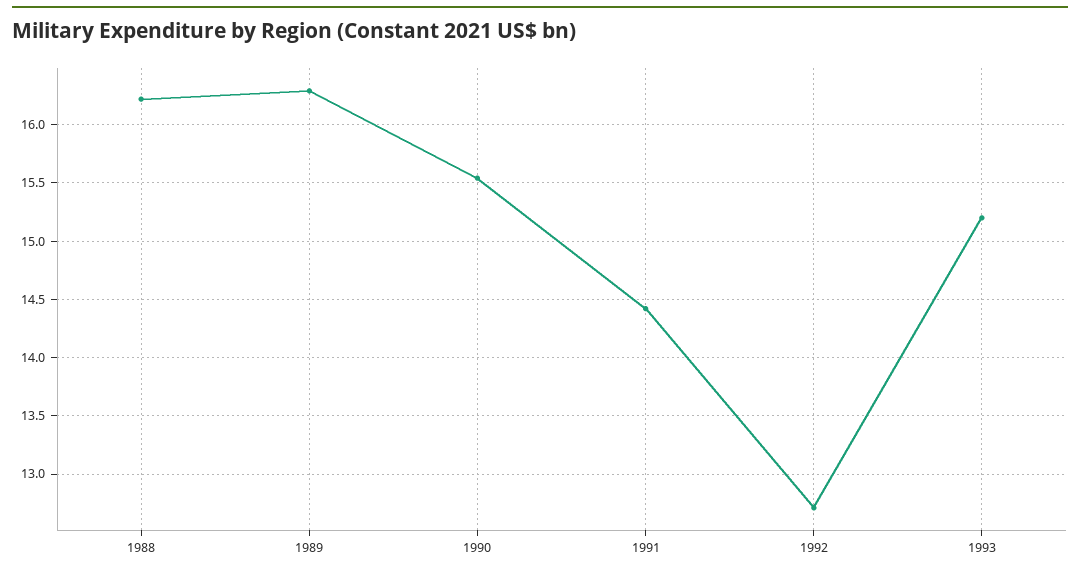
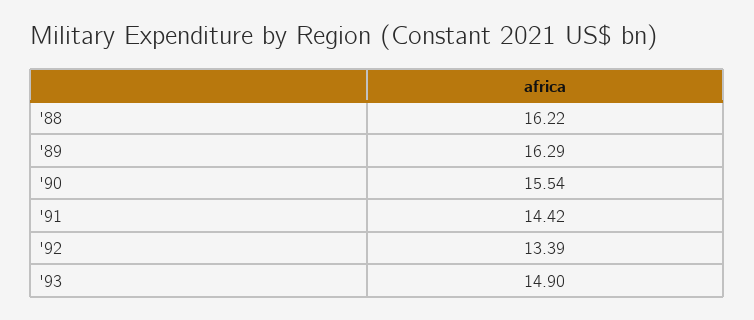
  {
    "1988": 16.22,
    "1989": 16.29,
    "1990": 15.54,
    "1991": 14.42,
-   "1992": 12.7,
+   "1992": 13.39,
-   "1993": 15.2
+   "1993": 14.9
  }

